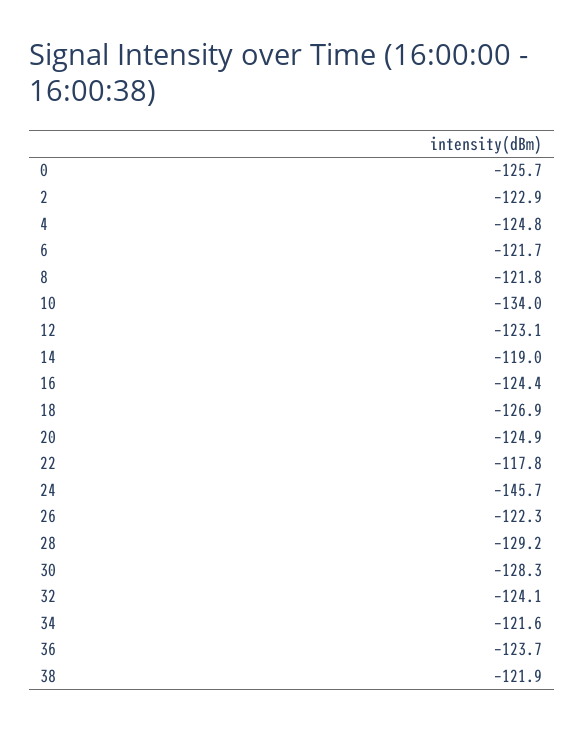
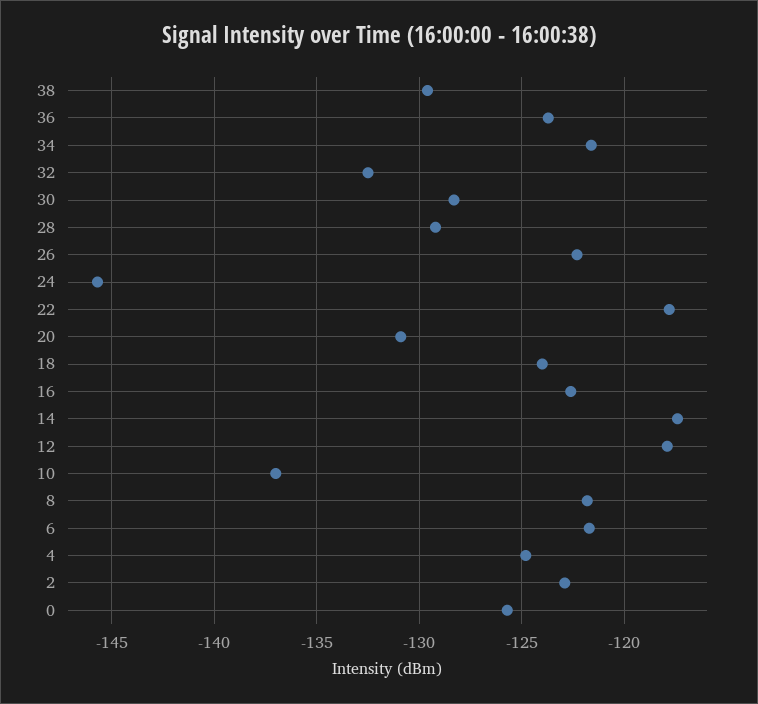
  {
    "0": -125.7,
    "2": -122.9,
    "4": -124.8,
    "6": -121.7,
    "8": -121.8,
-   "10": -134,
+   "10": -137,
-   "12": -123.1,
+   "12": -118,
-   "14": -119,
+   "14": -117.5,
-   "16": -124.4,
+   "16": -122.5,
-   "18": -126.9,
+   "18": -124,
-   "20": -124.9,
+   "20": -131,
    "22": -117.8,
    "24": -145.7,
    "26": -122.3,
    "28": -129.2,
    "30": -128.3,
-   "32": -124.1,
+   "32": -132.5,
    "34": -121.6,
    "36": -123.7,
-   "38": -121.9
+   "38": -129.5
  }

